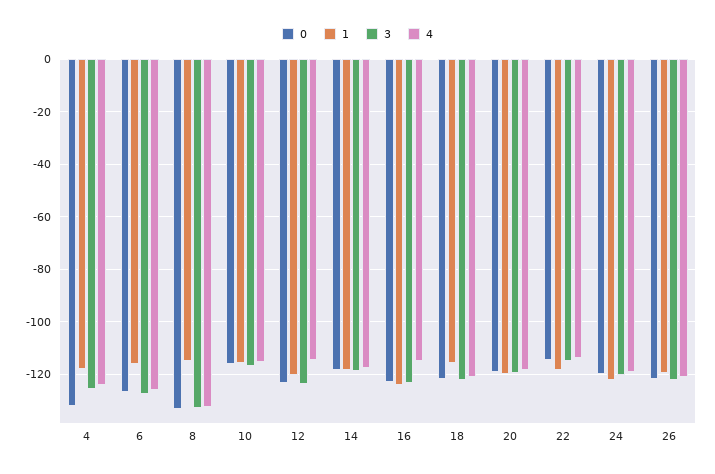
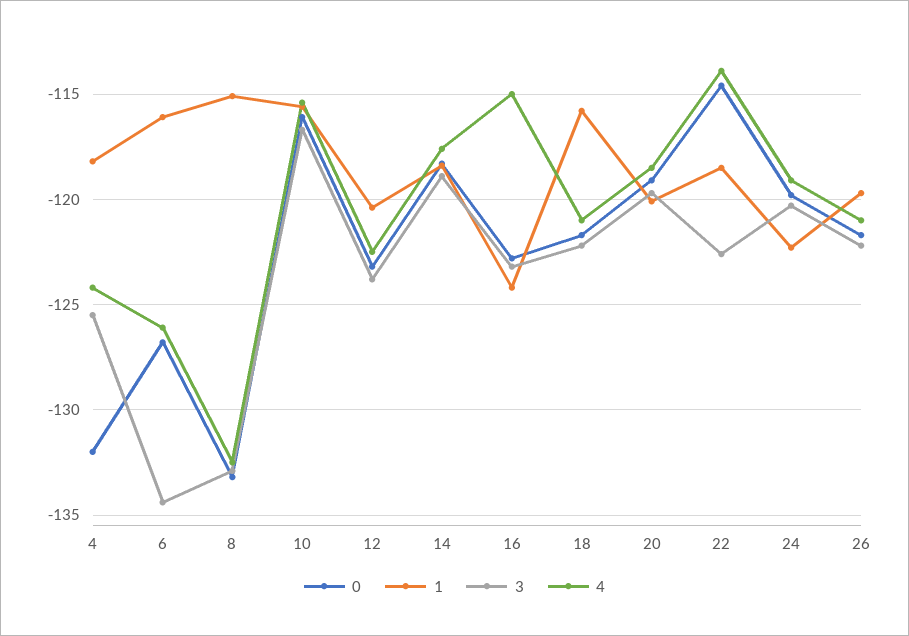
  {
    "0": {
      "4": -132,
      "6": -127,
      "8": -133,
      "10": -116,
      "12": -123,
      "14": -118.5,
      "16": -123,
      "18": -121.5,
      "20": -119,
      "22": -114.5,
      "24": -120,
      "26": -121.5
    },
    "1": {
      "4": -118,
      "6": -116,
      "8": -115,
      "10": -115.5,
      "12": -120.5,
      "14": -118.5,
      "16": -124,
      "18": -116,
      "20": -120,
      "22": -118.5,
      "24": -122.5,
      "26": -119.5
    },
    "3": {
      "4": -125.5,
-     "6": -127.5,
+     "6": -134.5,
      "8": -133,
      "10": -116.5,
      "12": -124,
      "14": -119,
      "16": -123,
      "18": -122,
      "20": -119.5,
-     "22": -115,
+     "22": -122.5,
      "24": -120.5,
      "26": -122
    },
    "4": {
      "4": -124,
      "6": -126,
      "8": -132.5,
      "10": -115.5,
-     "12": -115,
+     "12": -122.5,
      "14": -117.5,
      "16": -115,
      "18": -121,
      "20": -118.5,
      "22": -114,
      "24": -119,
      "26": -121
    }
  }

